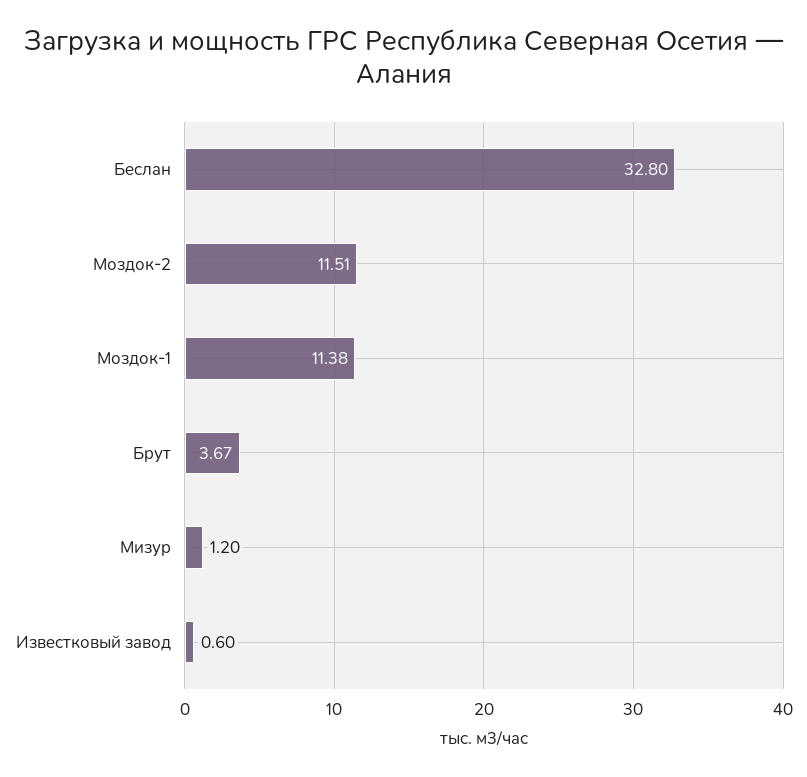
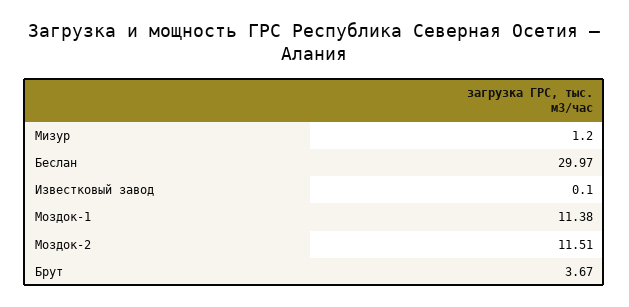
  {
-   "Беслан": 32.8,
+   "Беслан": 29.97,
    "Моздок-2": 11.51,
    "Моздок-1": 11.38,
    "Брут": 3.67,
    "Мизур": 1.2,
-   "Известковый завод": 0.6
+   "Известковый завод": 0.1
  }

